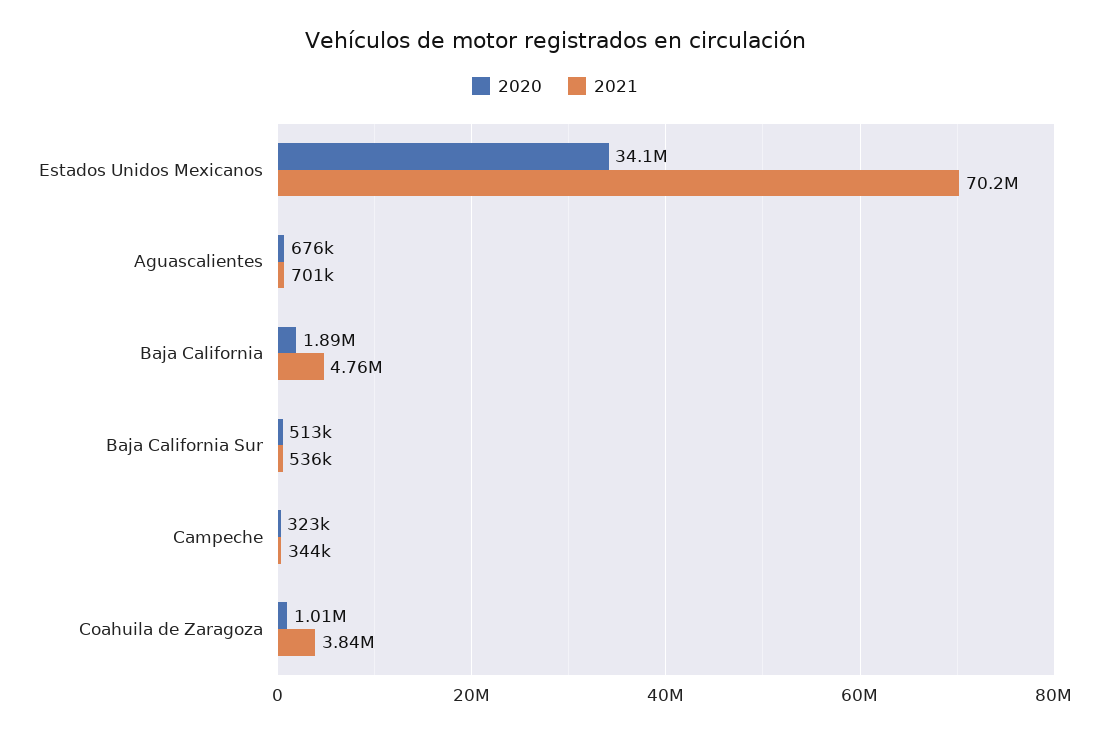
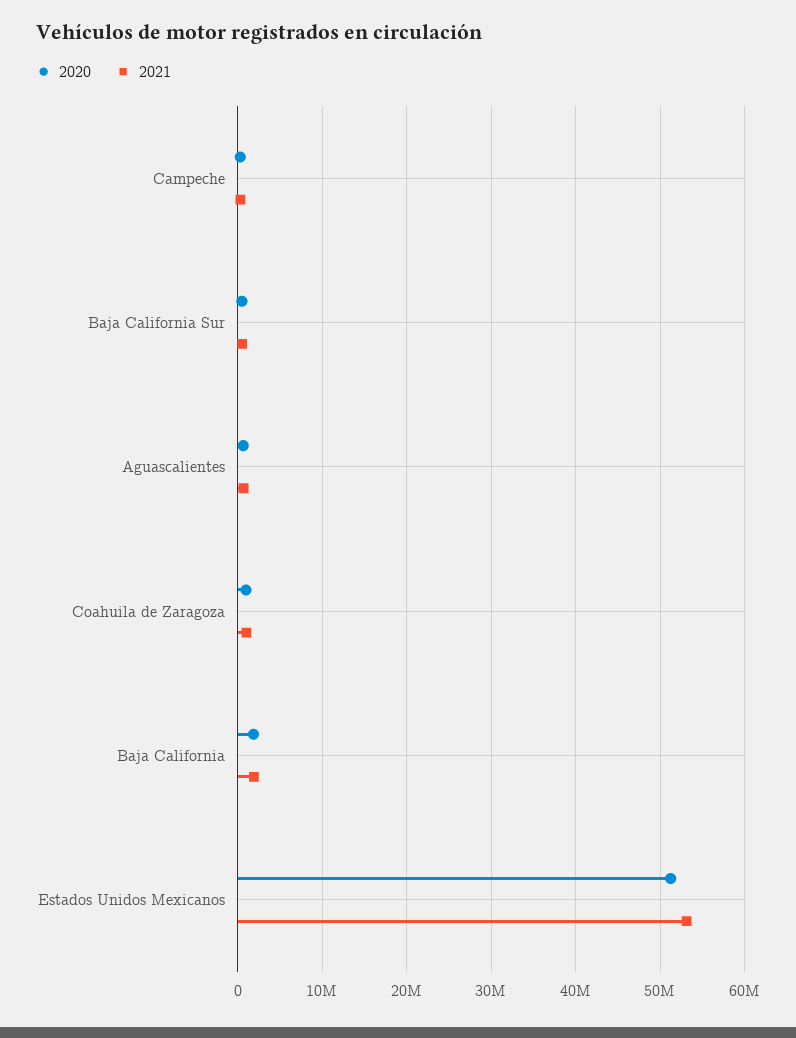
  {
    "2020": {
-     "Estados Unidos Mexicanos": 34100000,
+     "Estados Unidos Mexicanos": 51000000,
      "Aguascalientes": 676000,
      "Baja California": 1890000,
      "Baja California Sur": 513000,
      "Campeche": 323000,
      "Coahuila de Zaragoza": 1010000
    },
    "2021": {
-     "Estados Unidos Mexicanos": 70200000,
+     "Estados Unidos Mexicanos": 53000000,
      "Aguascalientes": 701000,
-     "Baja California": 4760000,
+     "Baja California": 2000000,
      "Baja California Sur": 536000,
      "Campeche": 344000,
-     "Coahuila de Zaragoza": 3840000
+     "Coahuila de Zaragoza": 1000000
    }
  }

